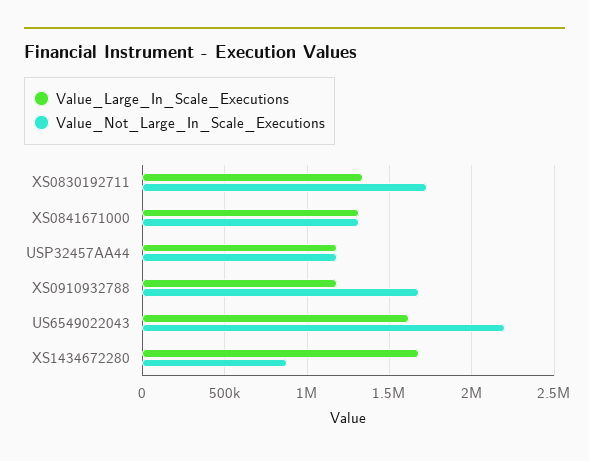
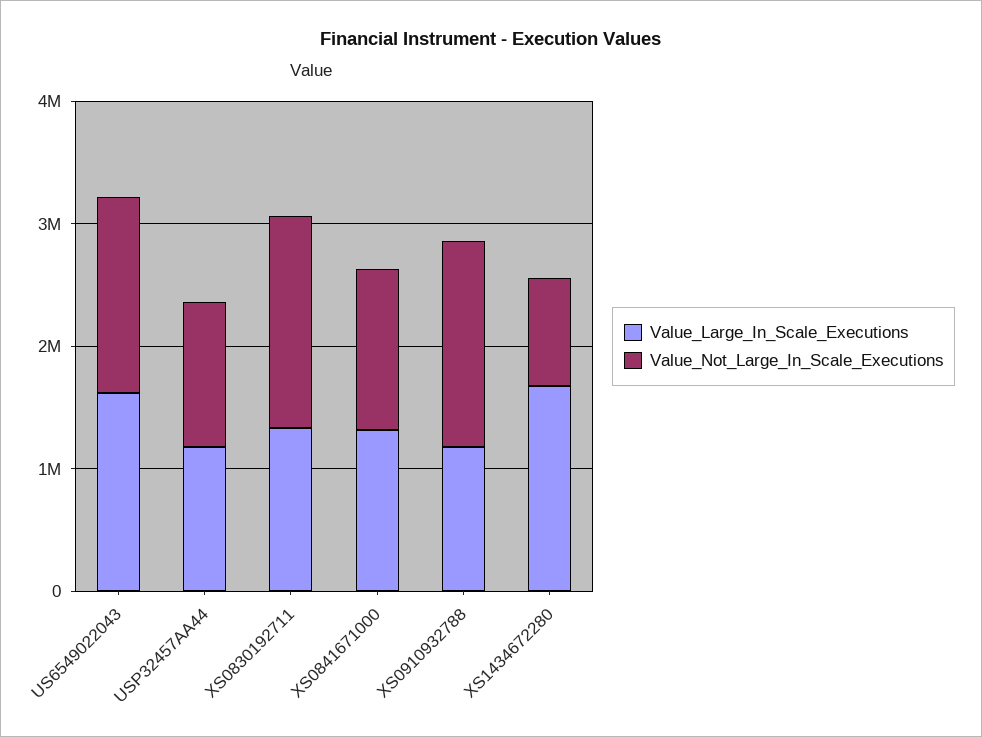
  {
    "Value_Large_In_Scale_Executions": {
      "XS0830192711": 1350000,
      "XS0841671000": 1300000,
      "USP32457AA44": 1200000,
      "XS0910932788": 1200000,
      "US6549022043": 1600000,
      "XS1434672280": 1700000
    },
    "Value_Not_Large_In_Scale_Executions": {
      "XS0830192711": 1750000,
      "XS0841671000": 1300000,
      "USP32457AA44": 1200000,
      "XS0910932788": 1700000,
-     "US6549022043": 2200000,
+     "US6549022043": 1600000,
      "XS1434672280": 900000
    }
  }

